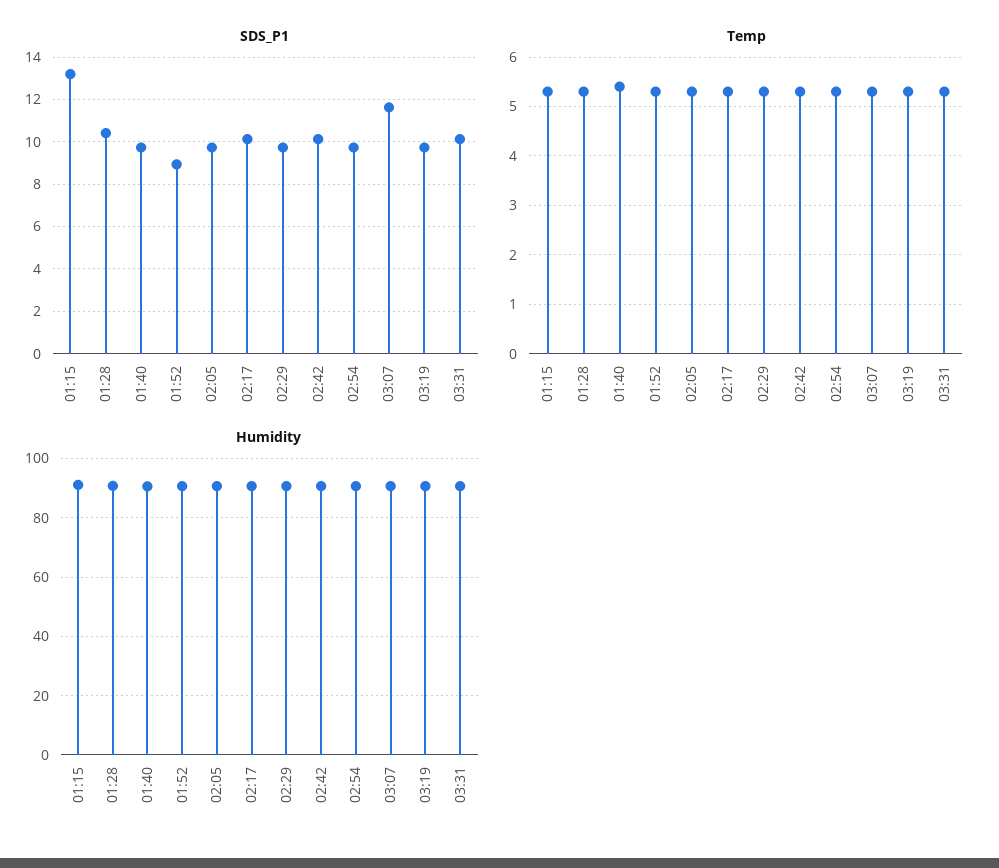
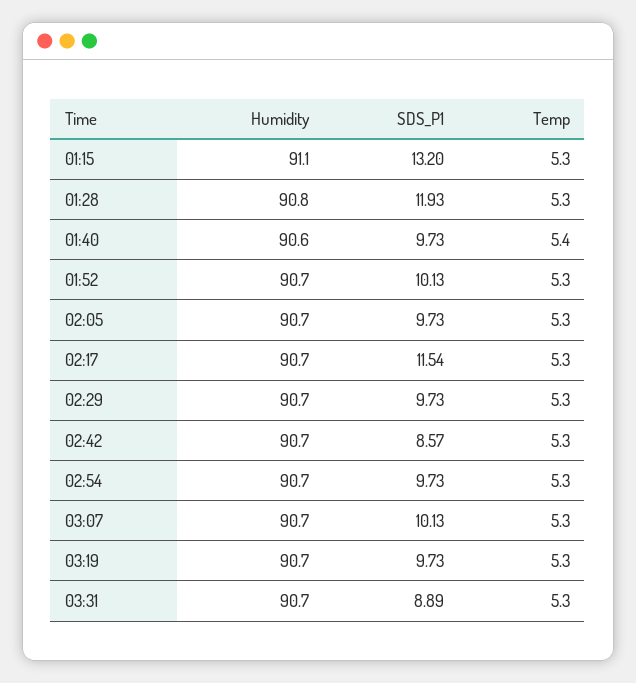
  {
    "SDS_P1": {
      "01:15": 13.2,
-     "01:28": 10.5,
+     "01:28": 11.93,
      "01:40": 9.73,
-     "01:52": 9,
+     "01:52": 10.13,
      "02:05": 9.73,
-     "02:17": 10,
+     "02:17": 11.54,
      "02:29": 9.73,
-     "02:42": 10,
+     "02:42": 8.57,
      "02:54": 9.73,
-     "03:07": 11.5,
+     "03:07": 10.13,
      "03:19": 9.73,
-     "03:31": 10
+     "03:31": 8.89
    },
    "Temp": {
      "01:15": 5.3,
      "01:28": 5.3,
      "01:40": 5.4,
      "01:52": 5.3,
      "02:05": 5.3,
      "02:17": 5.3,
      "02:29": 5.3,
      "02:42": 5.3,
      "02:54": 5.3,
      "03:07": 5.3,
      "03:19": 5.3,
      "03:31": 5.3
    },
    "Humidity": {
      "01:15": 91.1,
      "01:28": 90.8,
      "01:40": 90.6,
      "01:52": 90.7,
      "02:05": 90.7,
      "02:17": 90.7,
      "02:29": 90.7,
      "02:42": 90.7,
      "02:54": 90.7,
      "03:07": 90.7,
      "03:19": 90.7,
      "03:31": 90.7
    }
  }

